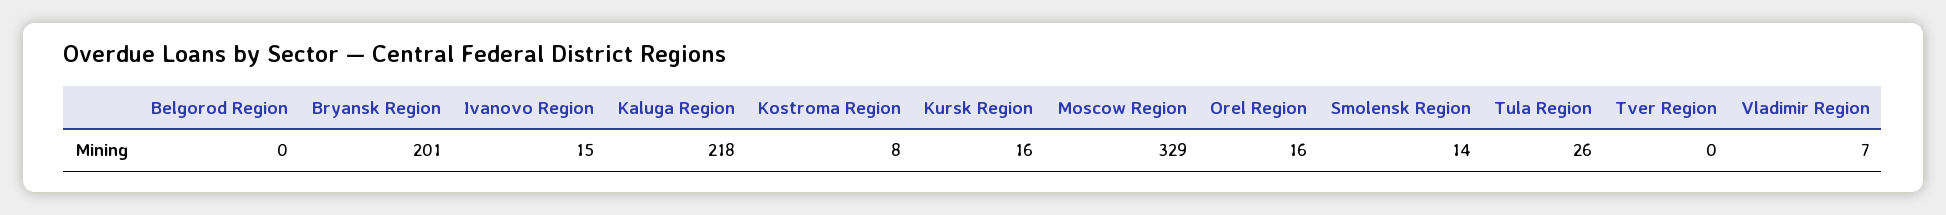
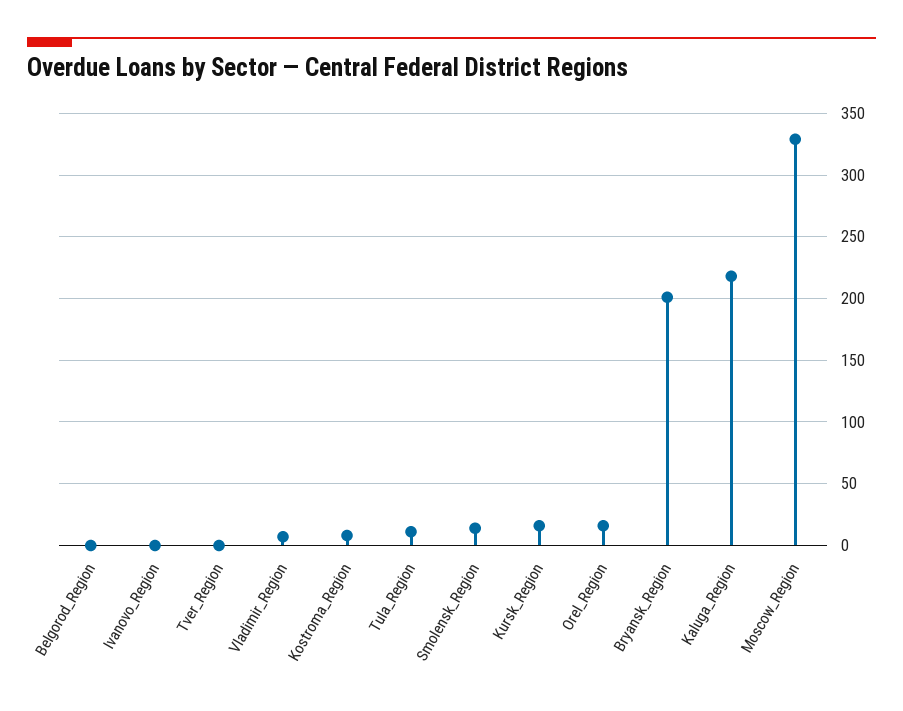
  {
    "Belgorod Region": 0,
    "Bryansk Region": 201,
-   "Ivanovo Region": 15,
+   "Ivanovo Region": 0,
    "Kaluga Region": 218,
    "Kostroma Region": 8,
    "Kursk Region": 16,
    "Moscow Region": 329,
    "Orel Region": 16,
    "Smolensk Region": 14,
-   "Tula Region": 26,
+   "Tula Region": 10,
    "Tver Region": 0,
    "Vladimir Region": 7
  }

